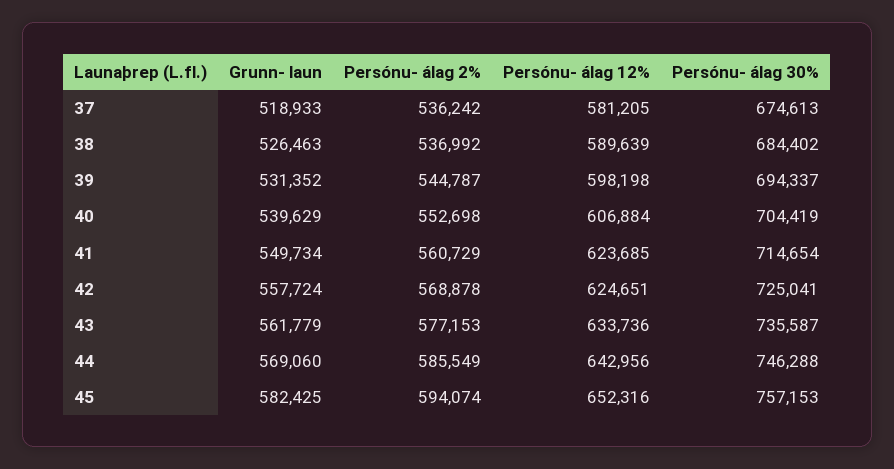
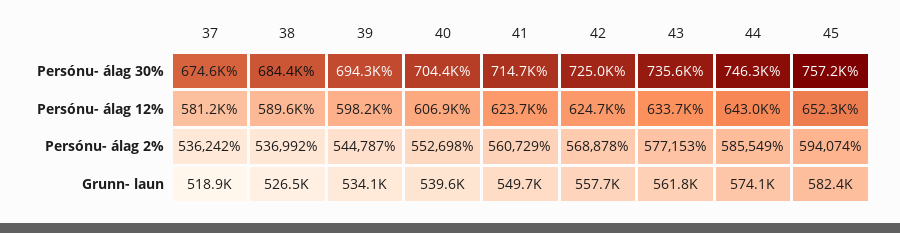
  {
    "Grunn- laun": {
      "37": 518933,
      "38": 526463,
-     "39": 531352,
+     "39": 534100,
      "40": 539629,
      "41": 549734,
      "42": 557724,
      "43": 561779,
-     "44": 569060,
+     "44": 574100,
      "45": 582425
    },
    "Persónu- álag 2%": {
      "37": 536242,
      "38": 536992,
      "39": 544787,
      "40": 552698,
      "41": 560729,
      "42": 568878,
      "43": 577153,
      "44": 585549,
      "45": 594074
    },
    "Persónu- álag 12%": {
      "37": 581205,
      "38": 589639,
      "39": 598198,
      "40": 606884,
      "41": 623685,
      "42": 624651,
      "43": 633736,
      "44": 642956,
      "45": 652316
    },
    "Persónu- álag 30%": {
      "37": 674613,
      "38": 684402,
      "39": 694337,
      "40": 704419,
      "41": 714654,
      "42": 725041,
      "43": 735587,
      "44": 746288,
      "45": 757153
    }
  }

